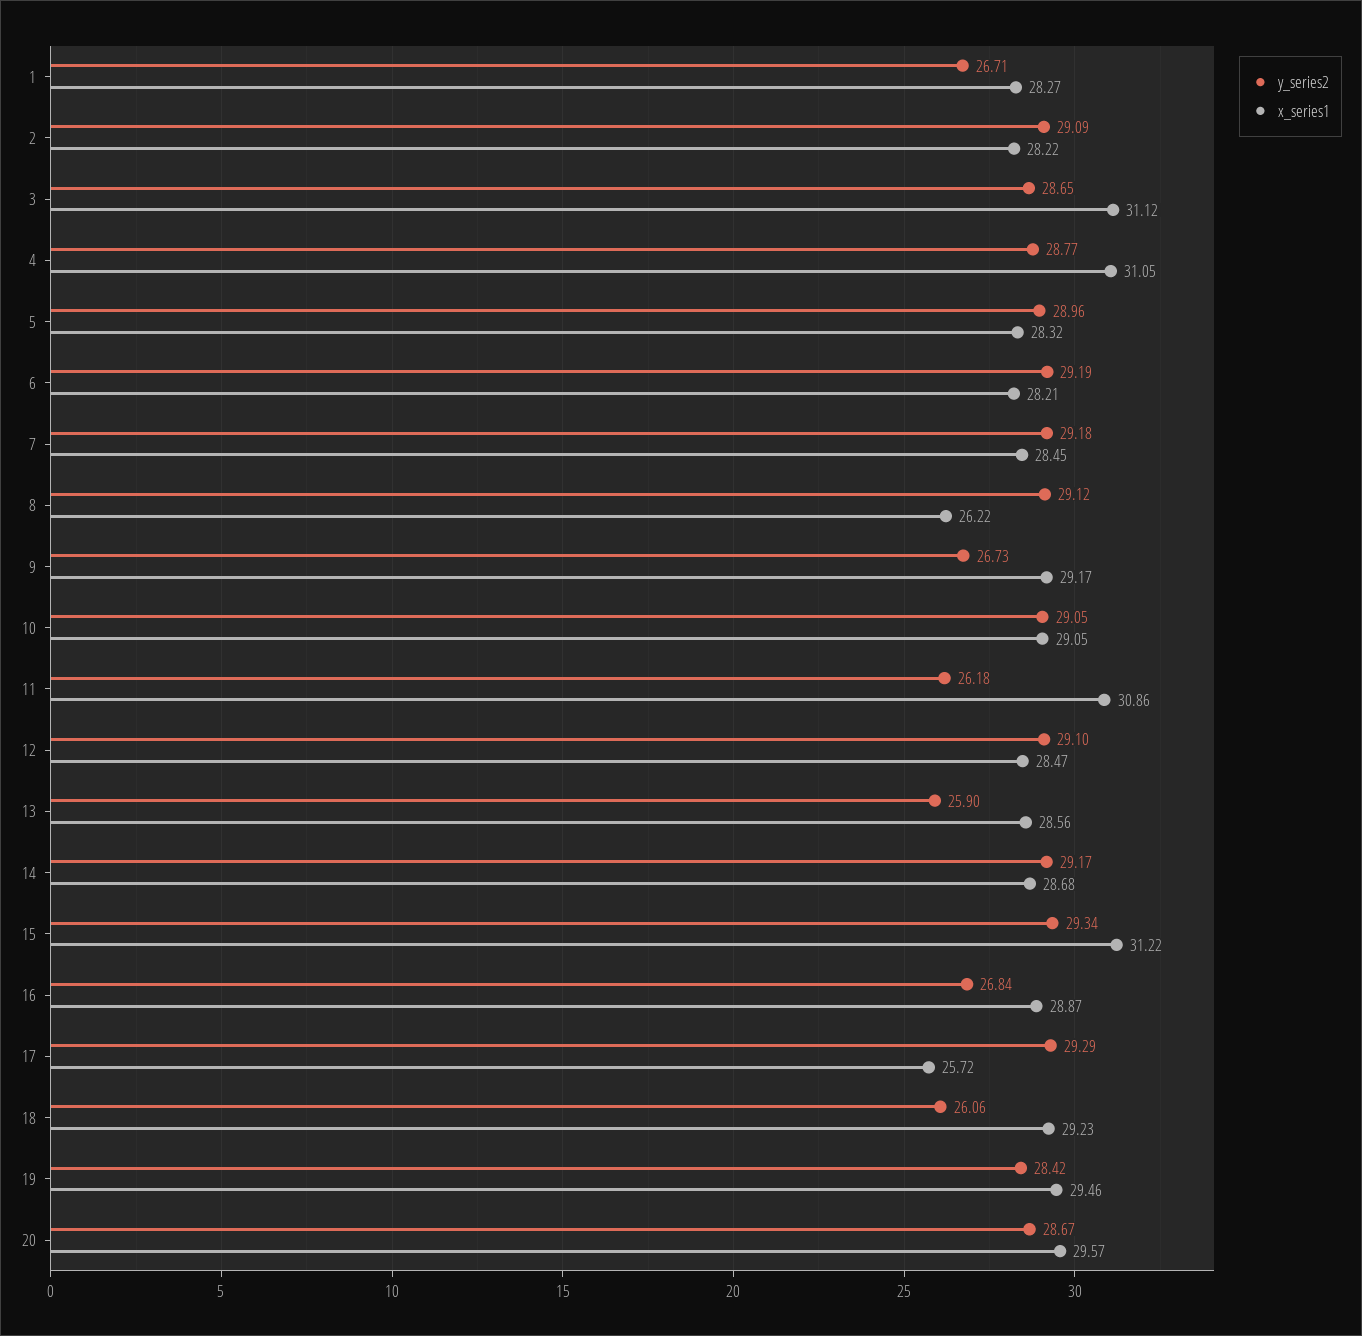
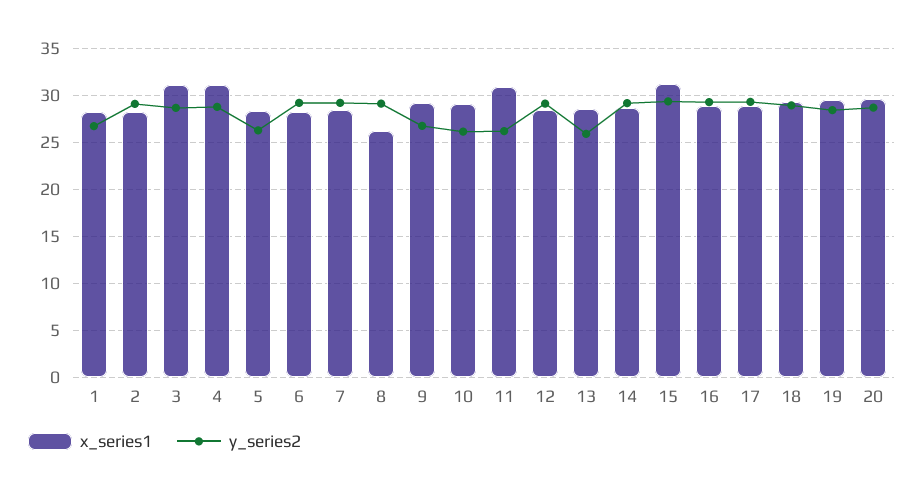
  {
    "y_series2": {
      "1": 26.71,
      "2": 29.09,
      "3": 28.65,
      "4": 28.77,
-     "5": 28.96,
+     "5": 26,
      "6": 29.19,
      "7": 29.18,
      "8": 29.12,
      "9": 26.73,
-     "10": 29.05,
+     "10": 26,
      "11": 26.18,
      "12": 29.1,
      "13": 25.9,
      "14": 29.17,
      "15": 29.34,
-     "16": 26.84,
+     "16": 29,
      "17": 29.29,
-     "18": 26.06,
+     "18": 29,
      "19": 28.42,
      "20": 28.67
    },
    "x_series1": {
      "1": 28.27,
      "2": 28.22,
      "3": 31.12,
      "4": 31.05,
      "5": 28.32,
      "6": 28.21,
      "7": 28.45,
      "8": 26.22,
      "9": 29.17,
      "10": 29.05,
      "11": 30.86,
      "12": 28.47,
      "13": 28.56,
      "14": 28.68,
      "15": 31.22,
      "16": 28.87,
-     "17": 25.72,
+     "17": 29,
      "18": 29.23,
      "19": 29.46,
      "20": 29.57
    }
  }

